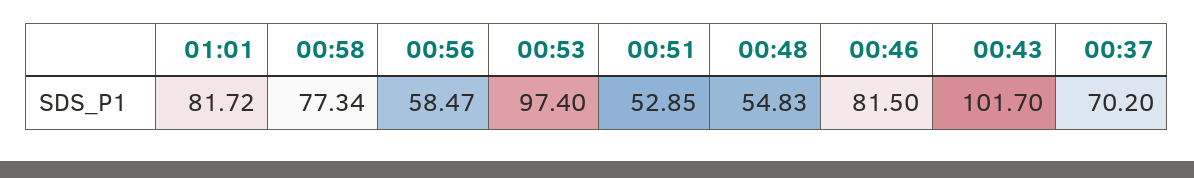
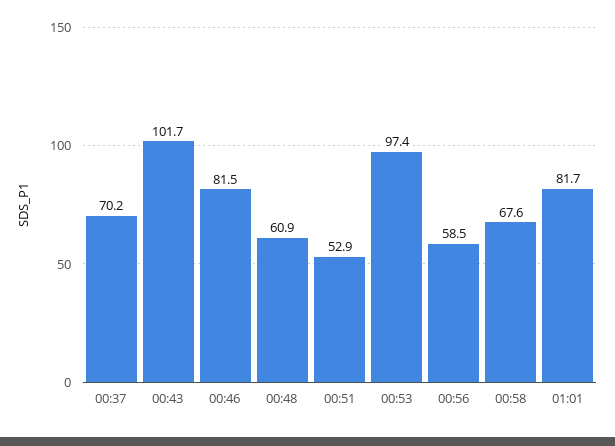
  {
    "01:01": 81.72,
-   "00:58": 77.34,
+   "00:58": 67.6,
    "00:56": 58.47,
    "00:53": 97.4,
    "00:51": 52.85,
-   "00:48": 54.83,
+   "00:48": 60.9,
    "00:46": 81.5,
    "00:43": 101.7,
    "00:37": 70.2
  }

